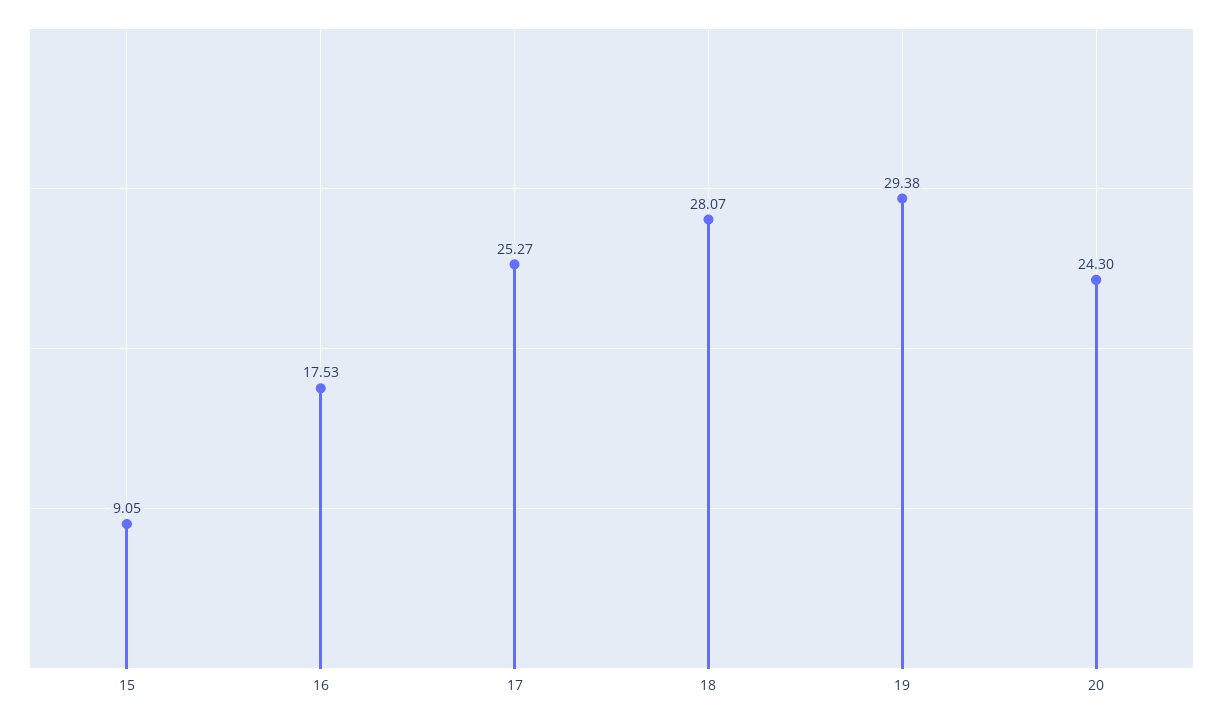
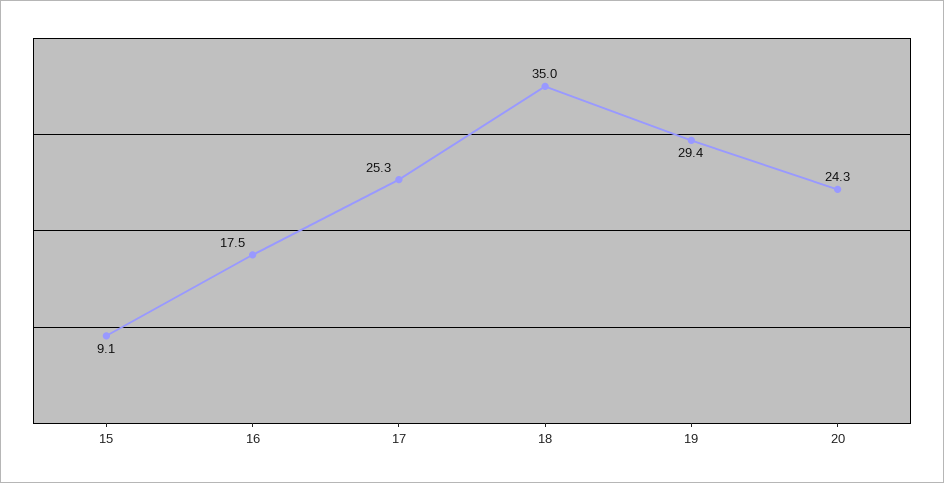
  {
    "15": 9.05,
    "16": 17.53,
    "17": 25.27,
-   "18": 28.07,
+   "18": 35,
    "19": 29.38,
    "20": 24.3
  }

